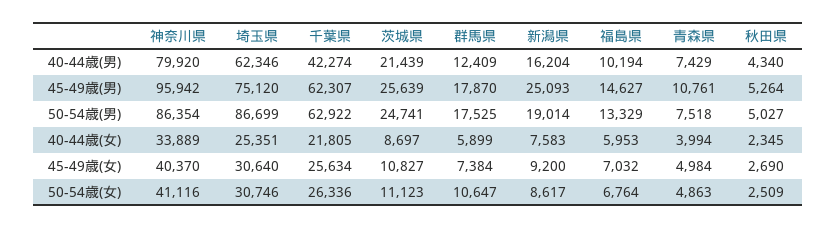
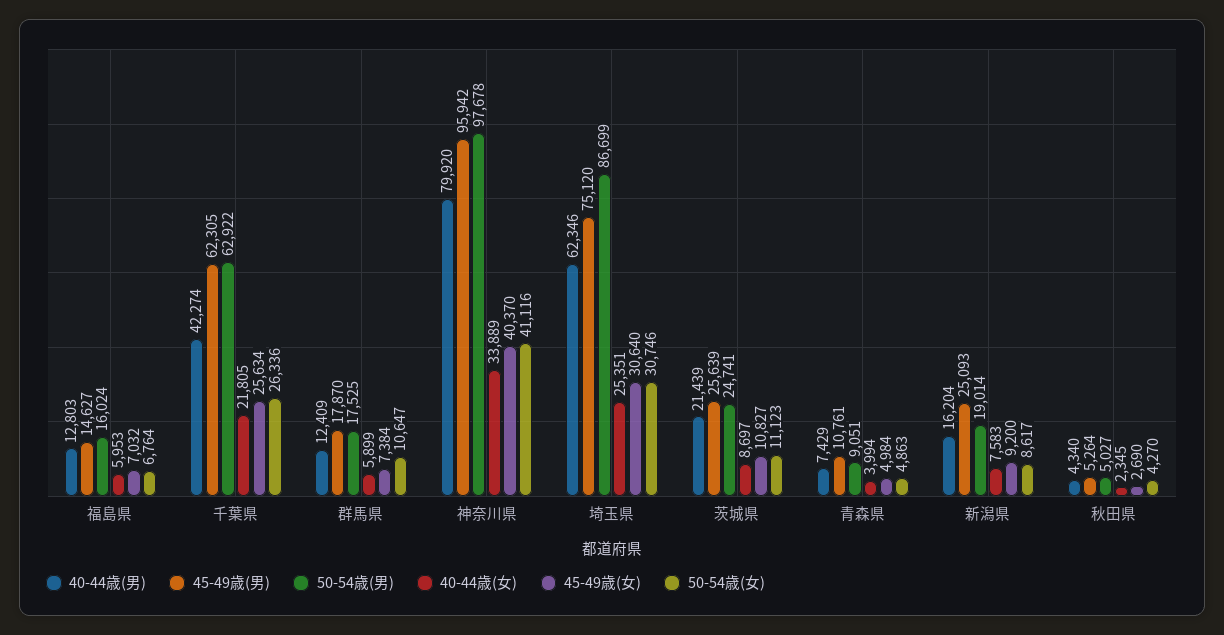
  {
    "40-44歳(男)": {
      "神奈川県": 79920,
      "埼玉県": 62346,
      "千葉県": 42274,
      "茨城県": 21439,
      "群馬県": 12409,
      "新潟県": 16204,
-     "福島県": 10194,
+     "福島県": 12803,
      "青森県": 7429,
      "秋田県": 4340
    },
    "45-49歳(男)": {
      "神奈川県": 95942,
      "埼玉県": 75120,
-     "千葉県": 62307,
+     "千葉県": 62305,
      "茨城県": 25639,
      "群馬県": 17870,
      "新潟県": 25093,
      "福島県": 14627,
      "青森県": 10761,
      "秋田県": 5264
    },
    "50-54歳(男)": {
-     "神奈川県": 86354,
+     "神奈川県": 97678,
      "埼玉県": 86699,
      "千葉県": 62922,
      "茨城県": 24741,
      "群馬県": 17525,
      "新潟県": 19014,
-     "福島県": 13329,
+     "福島県": 16024,
-     "青森県": 7518,
+     "青森県": 9051,
      "秋田県": 5027
    },
    "40-44歳(女)": {
      "神奈川県": 33889,
      "埼玉県": 25351,
      "千葉県": 21805,
      "茨城県": 8697,
      "群馬県": 5899,
      "新潟県": 7583,
      "福島県": 5953,
      "青森県": 3994,
      "秋田県": 2345
    },
    "45-49歳(女)": {
      "神奈川県": 40370,
      "埼玉県": 30640,
      "千葉県": 25634,
      "茨城県": 10827,
      "群馬県": 7384,
      "新潟県": 9200,
      "福島県": 7032,
      "青森県": 4984,
      "秋田県": 2690
    },
    "50-54歳(女)": {
      "神奈川県": 41116,
      "埼玉県": 30746,
      "千葉県": 26336,
      "茨城県": 11123,
      "群馬県": 10647,
      "新潟県": 8617,
      "福島県": 6764,
      "青森県": 4863,
-     "秋田県": 2509
+     "秋田県": 4270
    }
  }

